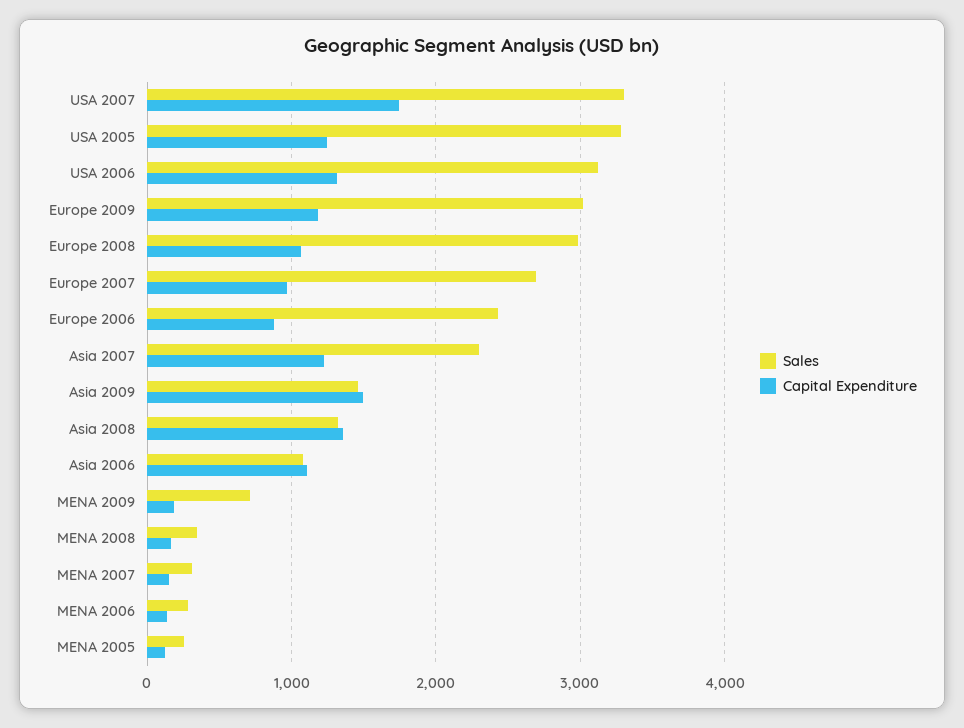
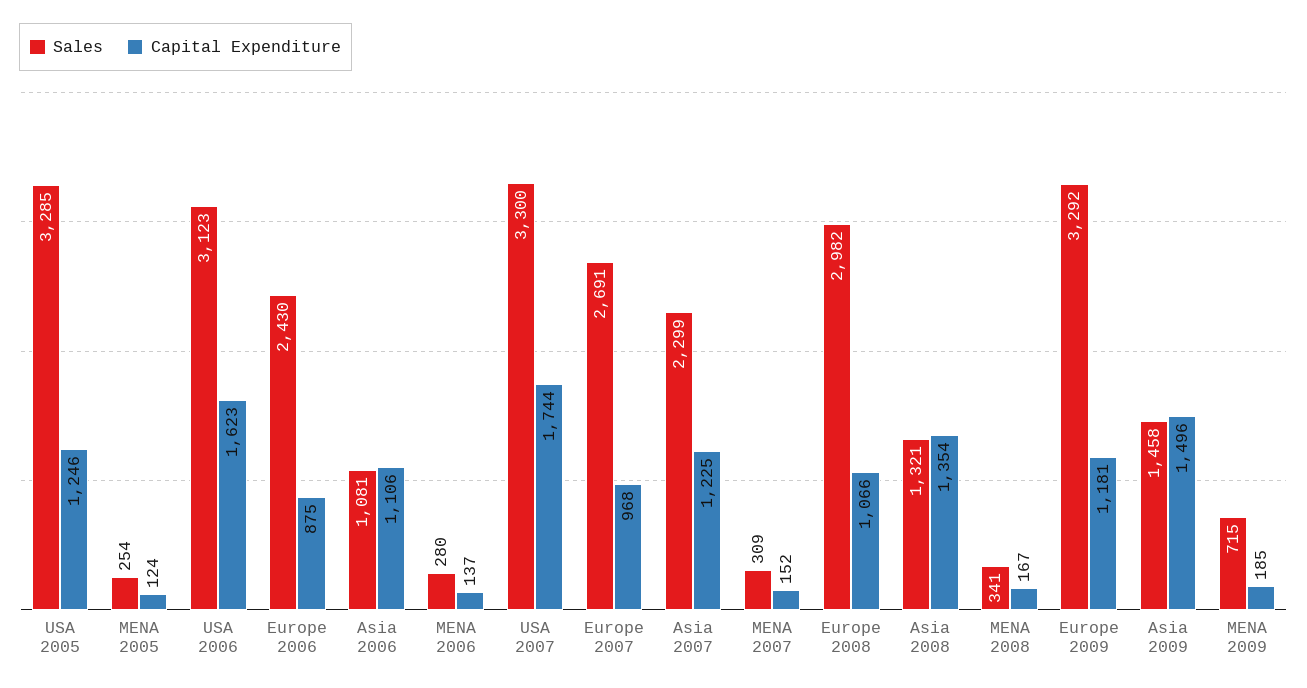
  {
    "Sales": {
      "USA 2007": 3300,
      "USA 2005": 3285,
      "USA 2006": 3123,
-     "Europe 2009": 3000,
+     "Europe 2009": 3292,
      "Europe 2008": 2982,
      "Europe 2007": 2691,
      "Europe 2006": 2430,
      "Asia 2007": 2299,
      "Asia 2009": 1458,
      "Asia 2008": 1321,
      "Asia 2006": 1081,
      "MENA 2009": 715,
      "MENA 2008": 341,
      "MENA 2007": 309,
      "MENA 2006": 280,
      "MENA 2005": 254
    },
    "Capital Expenditure": {
      "USA 2007": 1744,
      "USA 2005": 1246,
-     "USA 2006": 1300,
+     "USA 2006": 1623,
      "Europe 2009": 1181,
      "Europe 2008": 1066,
      "Europe 2007": 968,
      "Europe 2006": 875,
      "Asia 2007": 1225,
      "Asia 2009": 1496,
      "Asia 2008": 1354,
      "Asia 2006": 1106,
      "MENA 2009": 185,
      "MENA 2008": 167,
      "MENA 2007": 152,
      "MENA 2006": 137,
      "MENA 2005": 124
    }
  }

